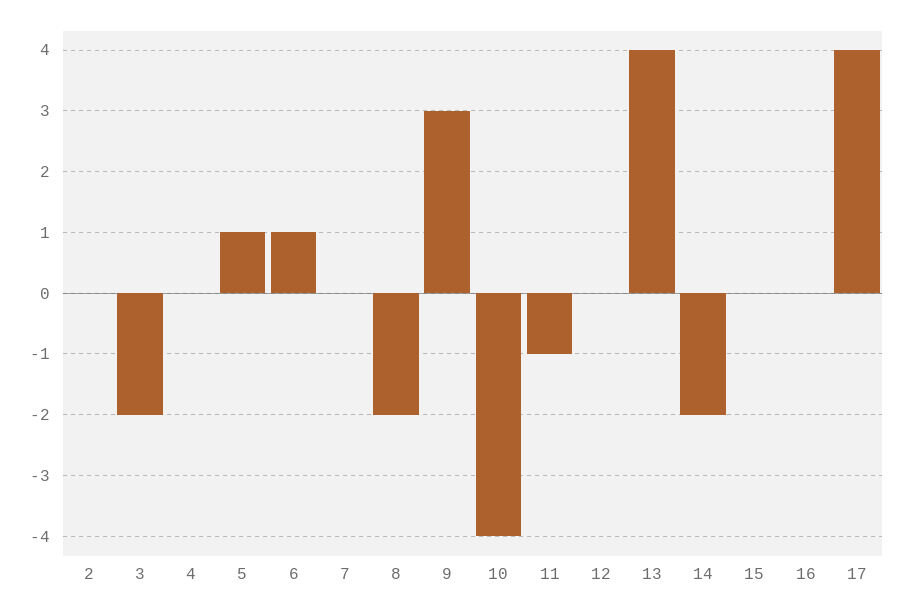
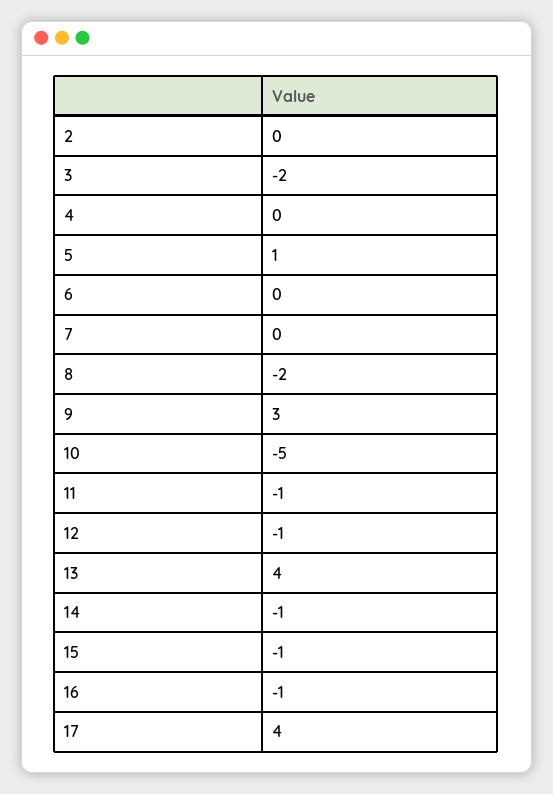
  {
    "2": 0,
    "3": -2,
    "4": 0,
    "5": 1,
-   "6": 1,
+   "6": 0,
    "7": 0,
    "8": -2,
    "9": 3,
-   "10": -4,
+   "10": -5,
    "11": -1,
-   "12": 0,
+   "12": -1,
    "13": 4,
-   "14": -2,
+   "14": -1,
-   "15": 0,
+   "15": -1,
-   "16": 0,
+   "16": -1,
    "17": 4
  }

